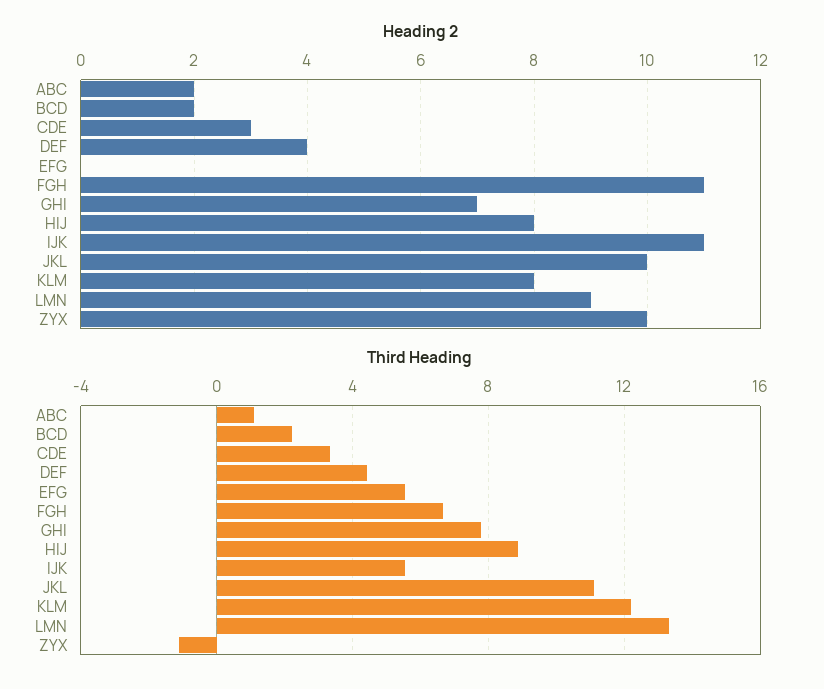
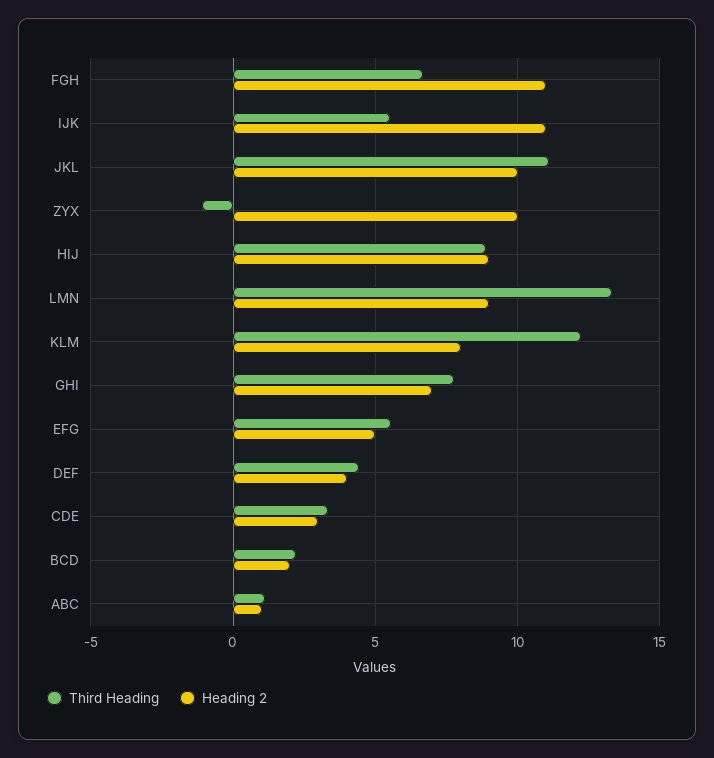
  {
    "Heading 2": {
-     "ABC": 2,
+     "ABC": 1,
      "BCD": 2,
      "CDE": 3,
      "DEF": 4,
-     "EFG": 0,
+     "EFG": 5,
      "FGH": 11,
      "GHI": 7,
-     "HIJ": 8,
+     "HIJ": 9,
      "IJK": 11,
      "JKL": 10,
      "KLM": 8,
      "LMN": 9,
      "ZYX": 10
    },
    "Third Heading": {
      "ABC": 1,
      "BCD": 2,
      "CDE": 3.5,
      "DEF": 4.5,
      "EFG": 5.5,
      "FGH": 6.5,
      "GHI": 8,
      "HIJ": 9,
      "IJK": 5.5,
      "JKL": 11,
      "KLM": 12,
      "LMN": 13.5,
      "ZYX": -1
    }
  }

